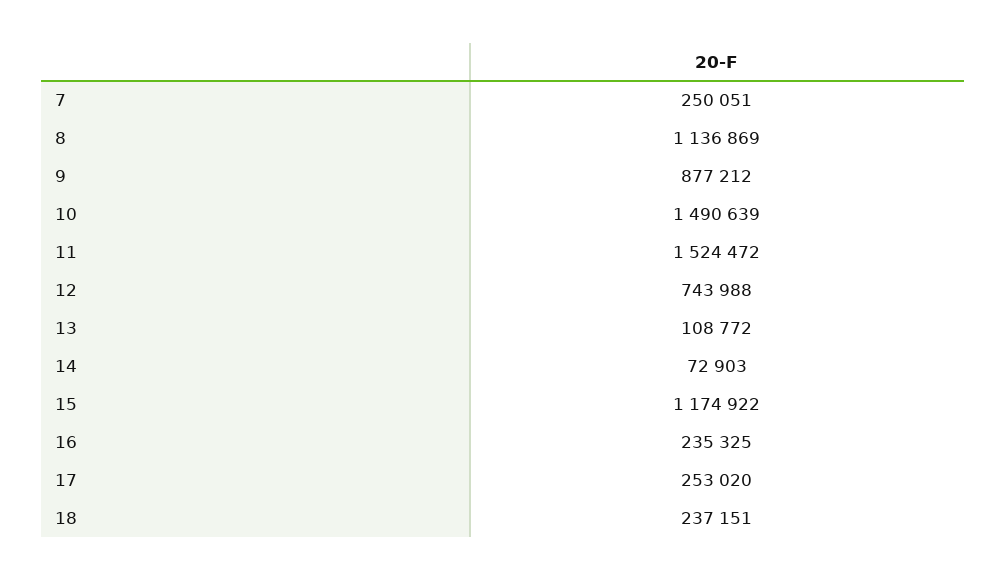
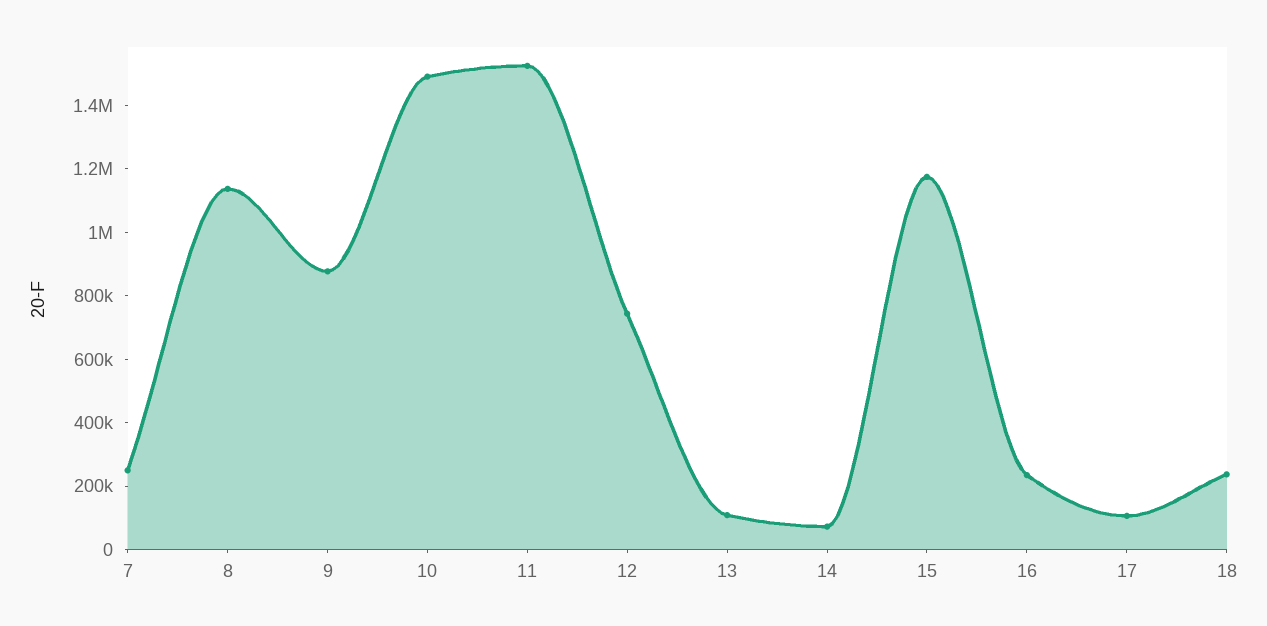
  {
    "7": 250051,
    "8": 1136869,
    "9": 877212,
    "10": 1490639,
    "11": 1524472,
    "12": 743988,
    "13": 108772,
    "14": 72903,
    "15": 1174922,
    "16": 235325,
-   "17": 253020,
+   "17": 100000,
    "18": 237151
  }

